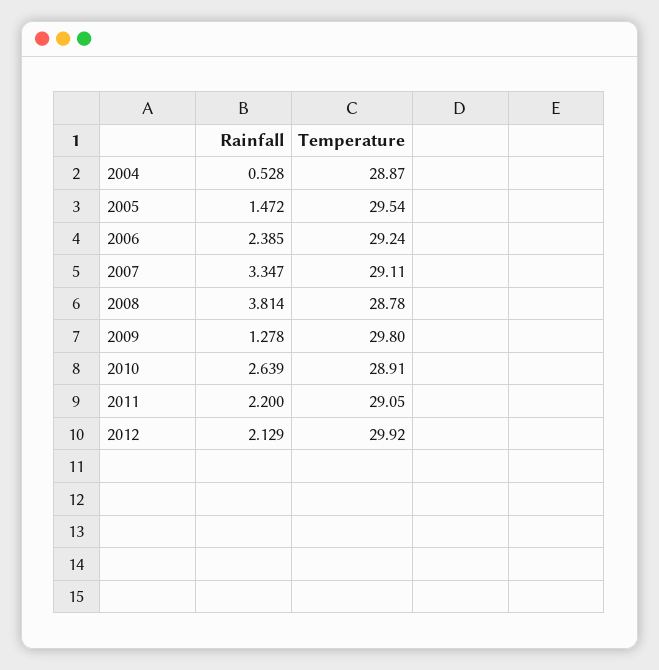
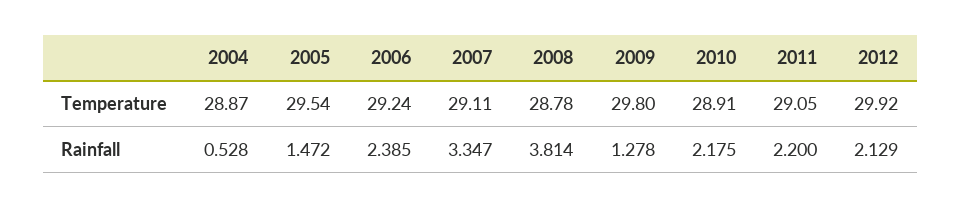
  {
    "Rainfall": {
      "2004": 0.528,
      "2005": 1.472,
      "2006": 2.385,
      "2007": 3.347,
      "2008": 3.814,
      "2009": 1.278,
-     "2010": 2.639,
+     "2010": 2.175,
      "2011": 2.2,
      "2012": 2.129
    },
    "Temperature": {
      "2004": 28.87,
      "2005": 29.54,
      "2006": 29.24,
      "2007": 29.11,
      "2008": 28.78,
      "2009": 29.8,
      "2010": 28.91,
      "2011": 29.05,
      "2012": 29.92
    }
  }

